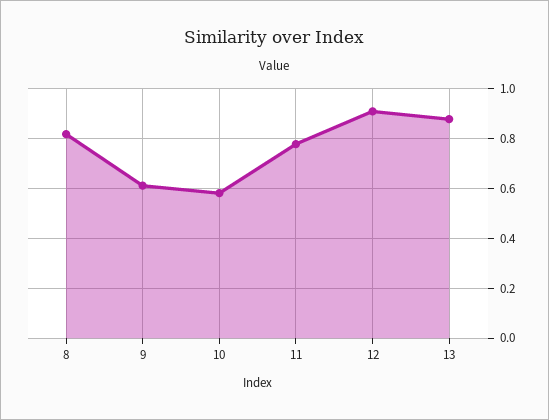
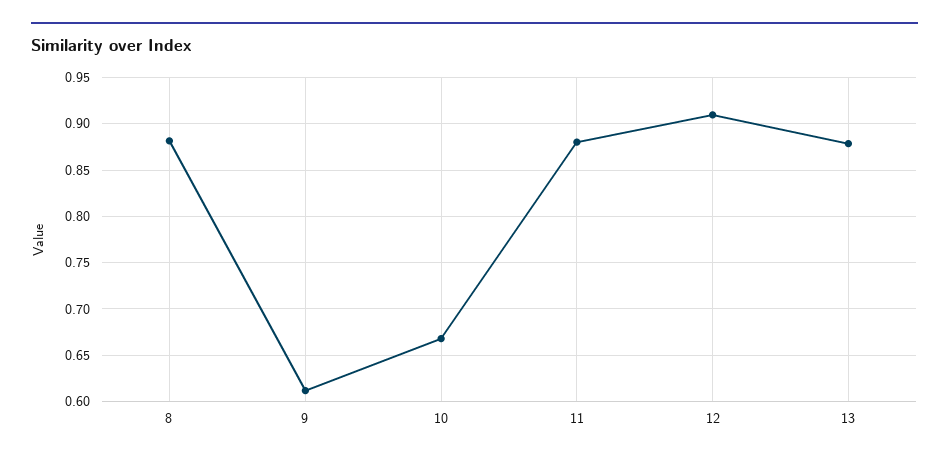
  {
-   "8": 0.825,
+   "8": 0.88,
    "9": 0.61,
-   "10": 0.575,
+   "10": 0.67,
-   "11": 0.775,
+   "11": 0.88,
    "12": 0.91,
    "13": 0.88
  }

